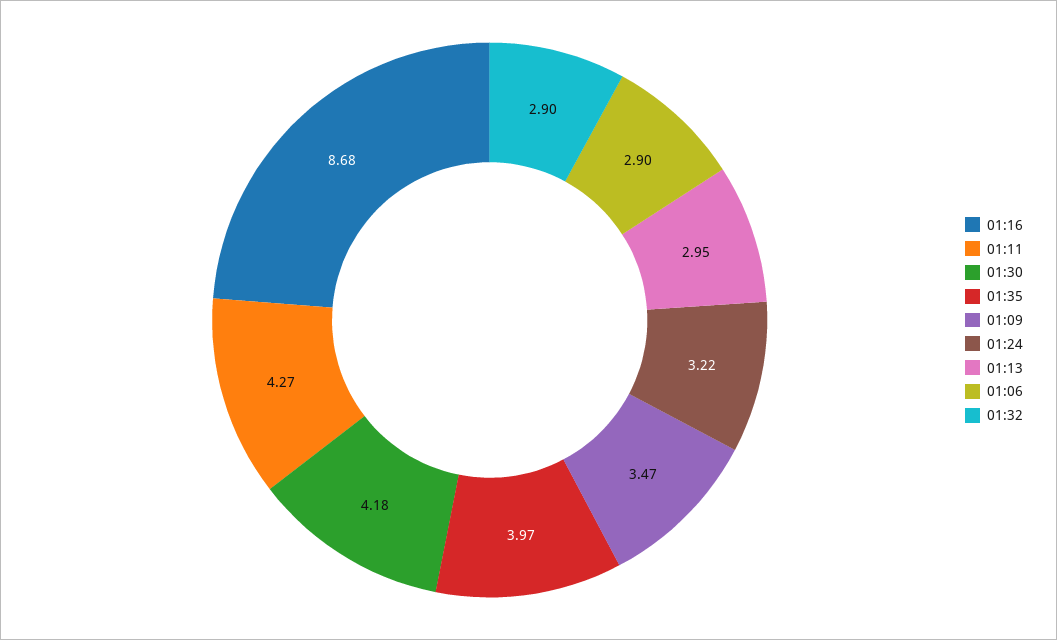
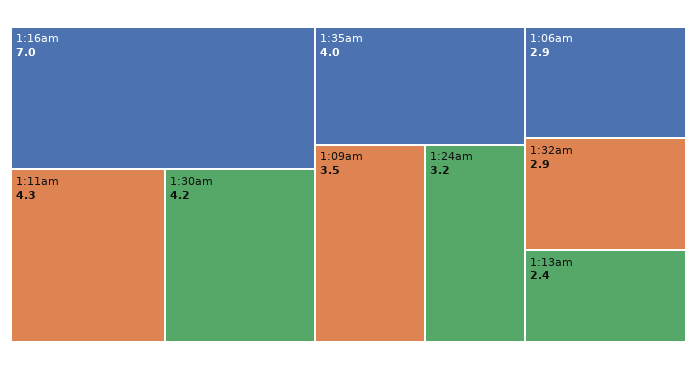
  {
-   "01:16": 8.68,
+   "01:16": 7,
    "01:11": 4.27,
    "01:30": 4.18,
    "01:35": 3.97,
    "01:09": 3.47,
    "01:24": 3.22,
-   "01:13": 2.95,
+   "01:13": 2.4,
    "01:06": 2.9,
    "01:32": 2.9
  }

